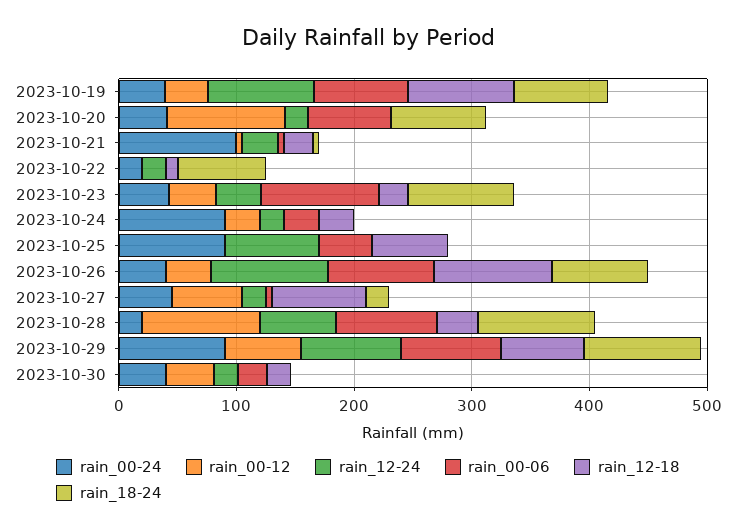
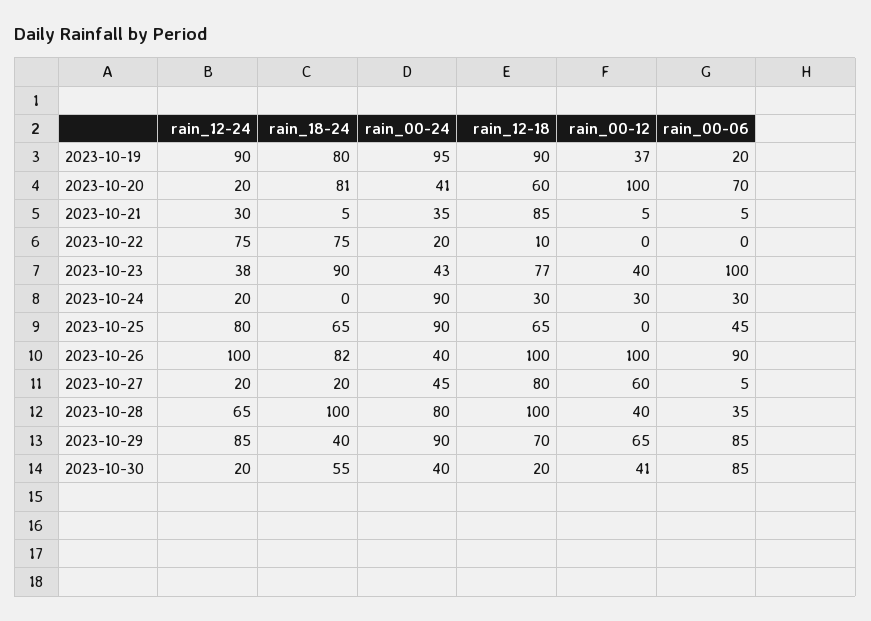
  {
    "rain_00-24": {
-     "2023-10-19": 40,
+     "2023-10-19": 95,
      "2023-10-20": 41,
-     "2023-10-21": 100,
+     "2023-10-21": 35,
      "2023-10-22": 20,
      "2023-10-23": 43,
      "2023-10-24": 90,
      "2023-10-25": 90,
      "2023-10-26": 40,
      "2023-10-27": 45,
-     "2023-10-28": 20,
+     "2023-10-28": 80,
      "2023-10-29": 90,
      "2023-10-30": 40
    },
    "rain_00-12": {
      "2023-10-19": 37,
      "2023-10-20": 100,
      "2023-10-21": 5,
      "2023-10-22": 0,
      "2023-10-23": 40,
      "2023-10-24": 30,
      "2023-10-25": 0,
-     "2023-10-26": 40,
+     "2023-10-26": 100,
      "2023-10-27": 60,
-     "2023-10-28": 100,
+     "2023-10-28": 40,
      "2023-10-29": 65,
      "2023-10-30": 41
    },
    "rain_12-24": {
      "2023-10-19": 90,
      "2023-10-20": 20,
      "2023-10-21": 30,
-     "2023-10-22": 20,
+     "2023-10-22": 75,
      "2023-10-23": 38,
      "2023-10-24": 20,
      "2023-10-25": 80,
      "2023-10-26": 100,
      "2023-10-27": 20,
      "2023-10-28": 65,
      "2023-10-29": 85,
      "2023-10-30": 20
    },
    "rain_00-06": {
-     "2023-10-19": 80,
+     "2023-10-19": 20,
      "2023-10-20": 70,
      "2023-10-21": 5,
      "2023-10-22": 0,
      "2023-10-23": 100,
      "2023-10-24": 30,
      "2023-10-25": 45,
      "2023-10-26": 90,
      "2023-10-27": 5,
-     "2023-10-28": 80,
+     "2023-10-28": 35,
      "2023-10-29": 85,
-     "2023-10-30": 20
+     "2023-10-30": 85
    },
    "rain_12-18": {
      "2023-10-19": 90,
-     "2023-10-20": 0,
+     "2023-10-20": 60,
-     "2023-10-21": 20,
+     "2023-10-21": 85,
      "2023-10-22": 10,
-     "2023-10-23": 20,
+     "2023-10-23": 77,
      "2023-10-24": 30,
      "2023-10-25": 65,
      "2023-10-26": 100,
      "2023-10-27": 80,
-     "2023-10-28": 40,
+     "2023-10-28": 100,
      "2023-10-29": 70,
      "2023-10-30": 20
    },
    "rain_18-24": {
      "2023-10-19": 80,
      "2023-10-20": 81,
      "2023-10-21": 5,
      "2023-10-22": 75,
      "2023-10-23": 90,
      "2023-10-24": 0,
-     "2023-10-25": 0,
+     "2023-10-25": 65,
      "2023-10-26": 82,
      "2023-10-27": 20,
      "2023-10-28": 100,
-     "2023-10-29": 100,
+     "2023-10-29": 40,
-     "2023-10-30": 0
+     "2023-10-30": 55
    }
  }

